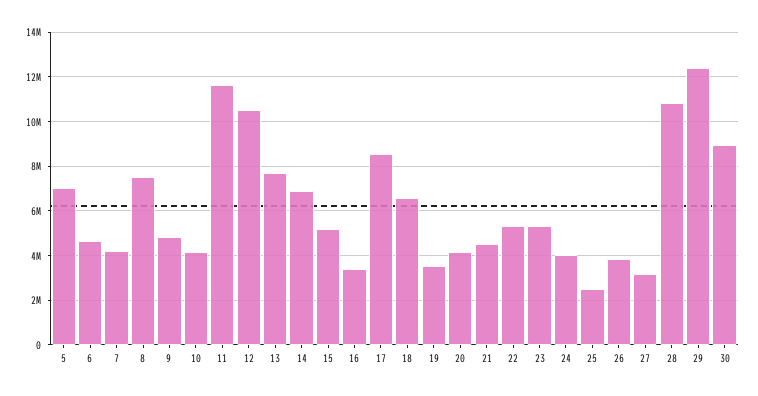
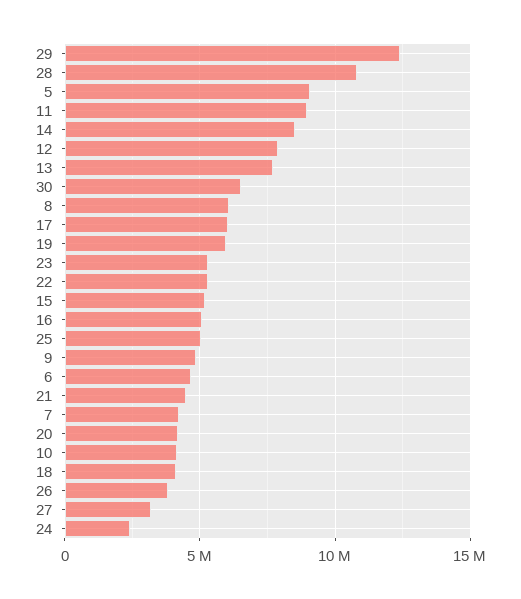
  {
-   "5": 7000000,
+   "5": 9000000,
    "6": 4500000,
    "7": 4000000,
-   "8": 7500000,
+   "8": 6000000,
    "9": 5000000,
    "10": 4000000,
-   "11": 11500000,
+   "11": 9000000,
-   "12": 10500000,
+   "12": 8000000,
    "13": 7500000,
-   "14": 7000000,
+   "14": 8500000,
    "15": 5000000,
-   "16": 3500000,
+   "16": 5000000,
-   "17": 8500000,
+   "17": 6000000,
-   "18": 6500000,
+   "18": 4000000,
-   "19": 3500000,
+   "19": 6000000,
    "20": 4000000,
    "21": 4500000,
    "22": 5500000,
    "23": 5500000,
-   "24": 4000000,
+   "24": 2500000,
-   "25": 2500000,
+   "25": 5000000,
    "26": 4000000,
    "27": 3000000,
    "28": 11000000,
    "29": 12500000,
-   "30": 9000000
+   "30": 6500000
  }

